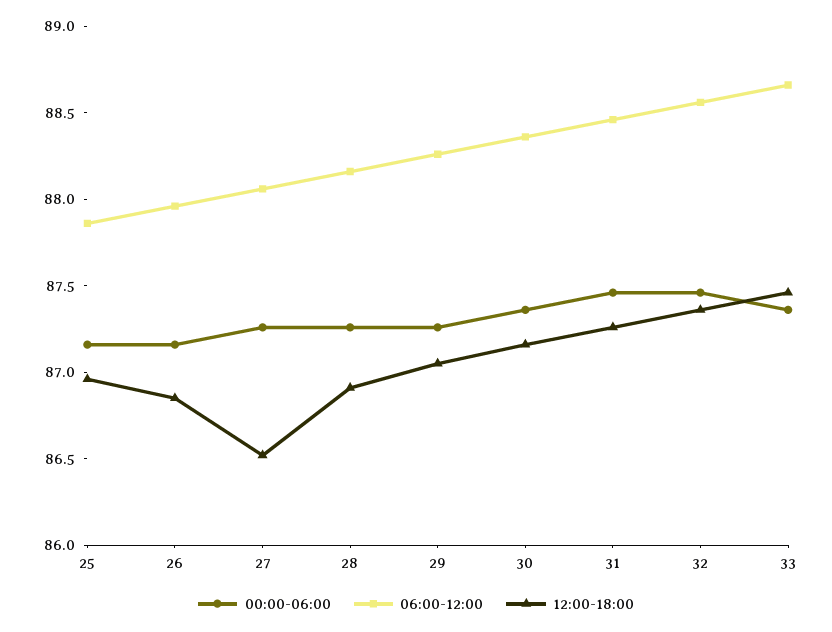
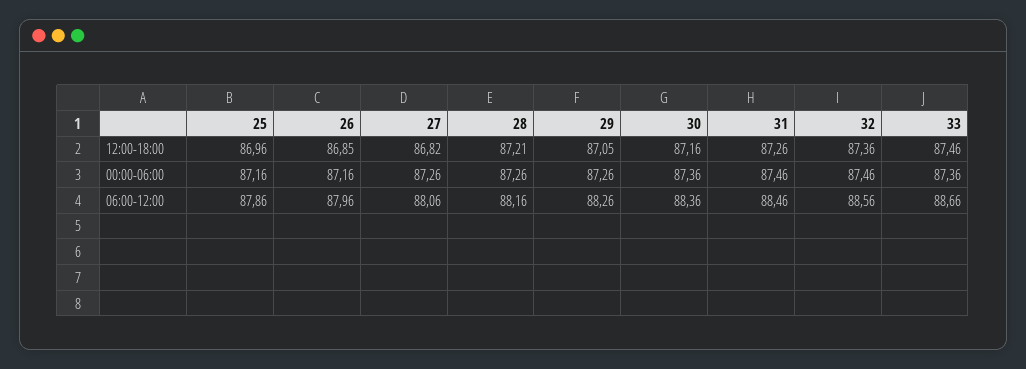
  {
    "00:00-06:00": {
      "25": 87.16,
      "26": 87.16,
      "27": 87.26,
      "28": 87.26,
      "29": 87.26,
      "30": 87.36,
      "31": 87.46,
      "32": 87.46,
      "33": 87.36
    },
    "06:00-12:00": {
      "25": 87.86,
      "26": 87.96,
      "27": 88.06,
      "28": 88.16,
      "29": 88.26,
      "30": 88.36,
      "31": 88.46,
      "32": 88.56,
      "33": 88.66
    },
    "12:00-18:00": {
      "25": 86.96,
      "26": 86.85,
-     "27": 86.5,
+     "27": 86.82,
-     "28": 86.9,
+     "28": 87.21,
      "29": 87.05,
      "30": 87.16,
      "31": 87.26,
      "32": 87.36,
      "33": 87.46
    }
  }

